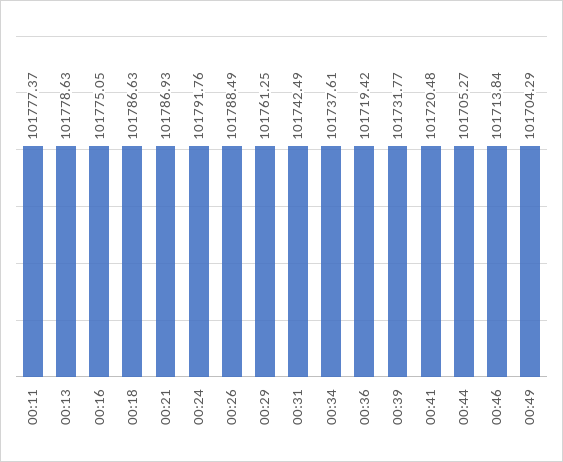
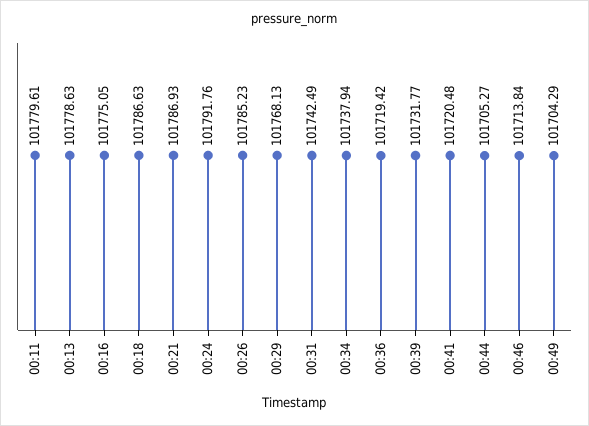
  {
-   "00:11": 101777.37,
+   "00:11": 101779.61,
    "00:13": 101778.63,
    "00:16": 101775.05,
    "00:18": 101786.63,
    "00:21": 101786.93,
    "00:24": 101791.76,
-   "00:26": 101788.49,
+   "00:26": 101785.23,
-   "00:29": 101761.25,
+   "00:29": 101768.13,
    "00:31": 101742.49,
-   "00:34": 101737.61,
+   "00:34": 101737.94,
    "00:36": 101719.42,
    "00:39": 101731.77,
    "00:41": 101720.48,
    "00:44": 101705.27,
    "00:46": 101713.84,
    "00:49": 101704.29
  }

